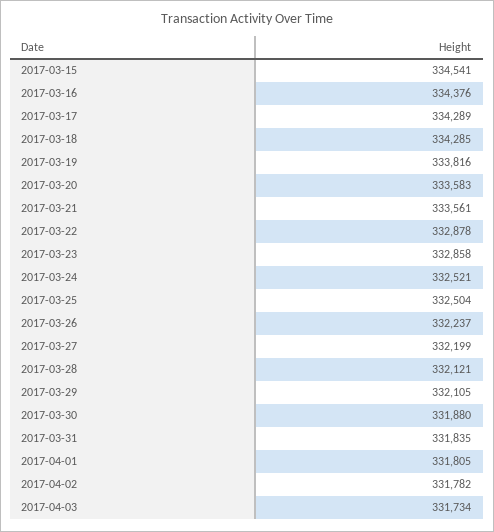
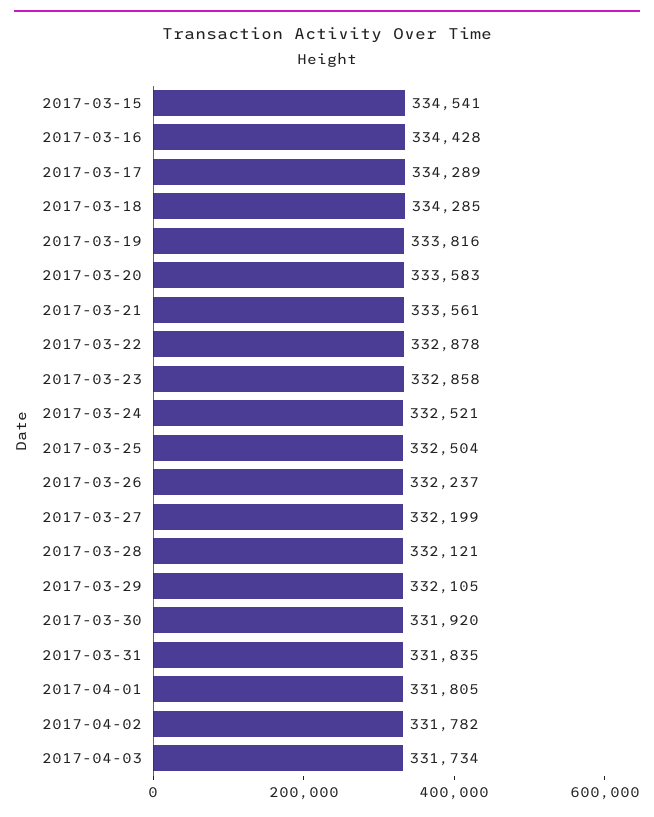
  {
    "2017-03-15": 334541,
-   "2017-03-16": 334376,
+   "2017-03-16": 334428,
    "2017-03-17": 334289,
    "2017-03-18": 334285,
    "2017-03-19": 333816,
    "2017-03-20": 333583,
    "2017-03-21": 333561,
    "2017-03-22": 332878,
    "2017-03-23": 332858,
    "2017-03-24": 332521,
    "2017-03-25": 332504,
    "2017-03-26": 332237,
    "2017-03-27": 332199,
    "2017-03-28": 332121,
    "2017-03-29": 332105,
-   "2017-03-30": 331880,
+   "2017-03-30": 331920,
    "2017-03-31": 331835,
    "2017-04-01": 331805,
    "2017-04-02": 331782,
    "2017-04-03": 331734
  }

